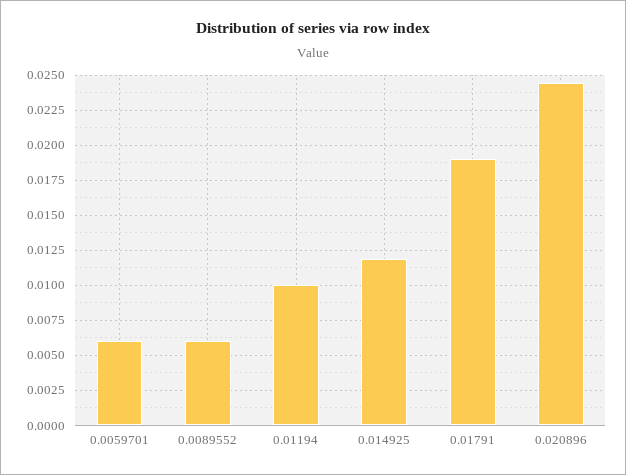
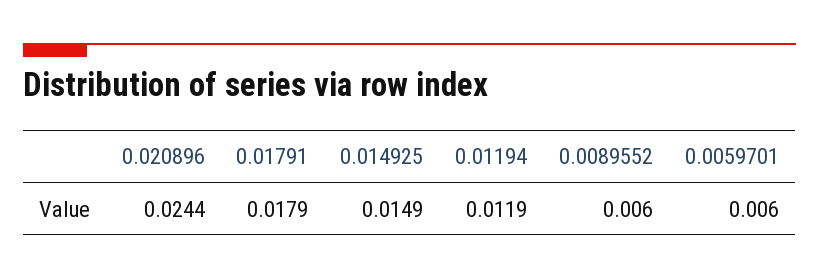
  {
    "0.0059701": 0.006,
    "0.0089552": 0.006,
-   "0.01194": 0.01,
+   "0.01194": 0.0119,
-   "0.014925": 0.012,
+   "0.014925": 0.0149,
-   "0.01791": 0.019,
+   "0.01791": 0.0179,
    "0.020896": 0.0244
  }

